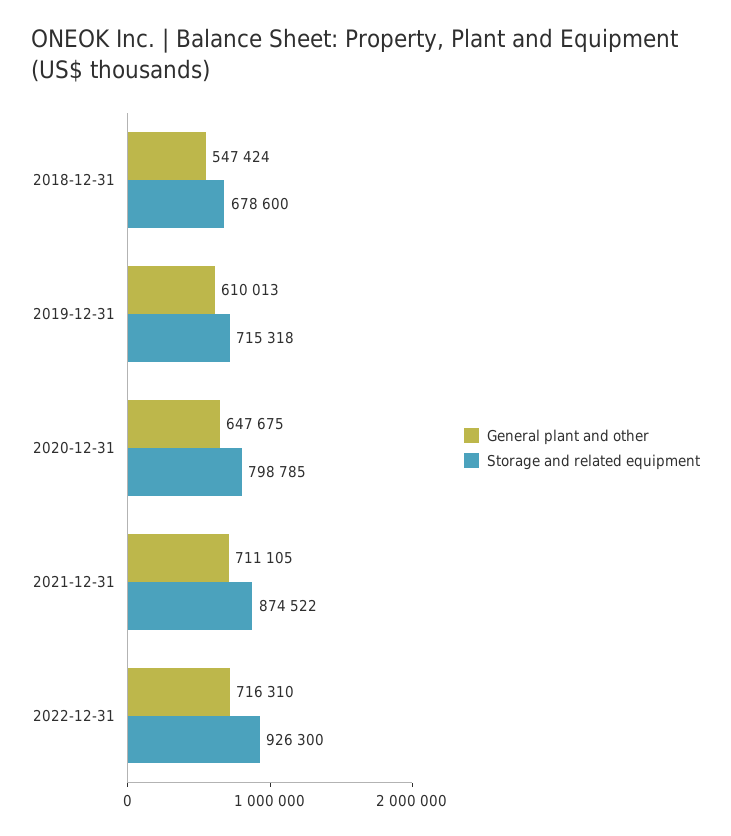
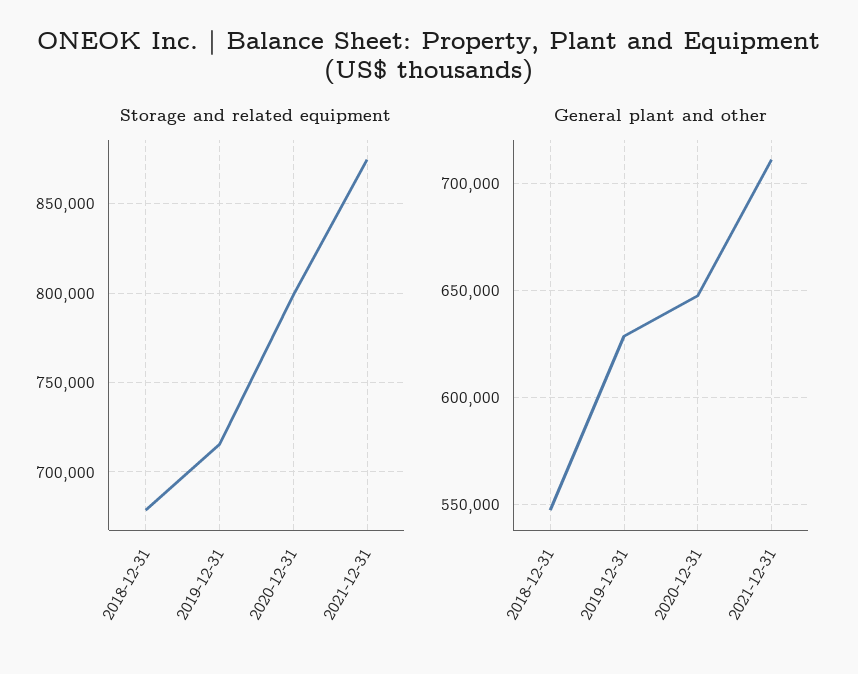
  {
    "General plant and other": {
      "2018-12-31": 547424,
-     "2019-12-31": 610013,
+     "2019-12-31": 630000,
      "2020-12-31": 647675,
-     "2021-12-31": 711105,
+     "2021-12-31": 711105
-     "2022-12-31": 716310
    },
    "Storage and related equipment": {
      "2018-12-31": 678600,
      "2019-12-31": 715318,
      "2020-12-31": 798785,
-     "2021-12-31": 874522,
+     "2021-12-31": 874522
-     "2022-12-31": 926300
    }
  }

